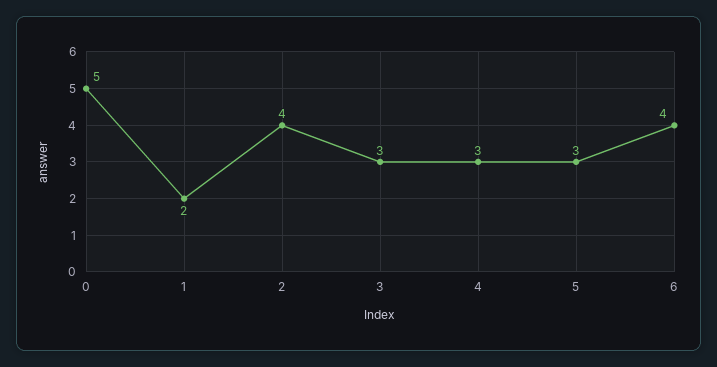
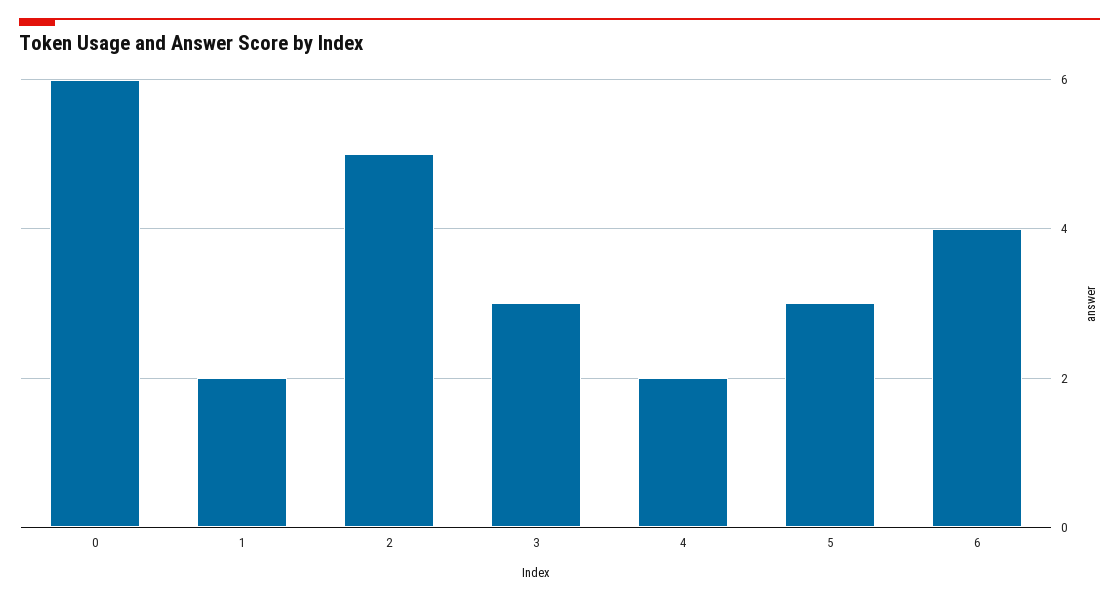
  {
-   "0": 5,
+   "0": 6,
    "1": 2,
-   "2": 4,
+   "2": 5,
    "3": 3,
-   "4": 3,
+   "4": 2,
    "5": 3,
    "6": 4
  }

